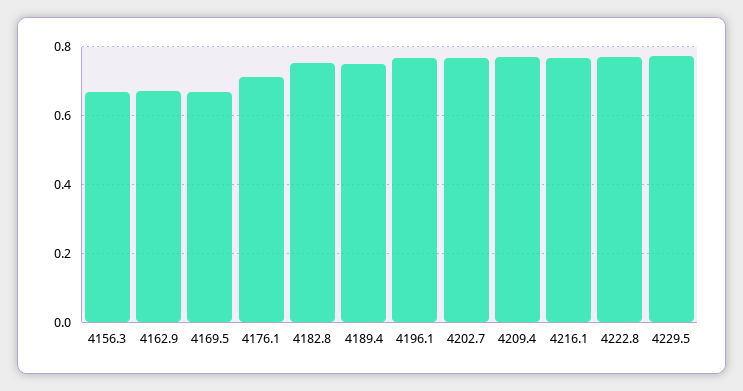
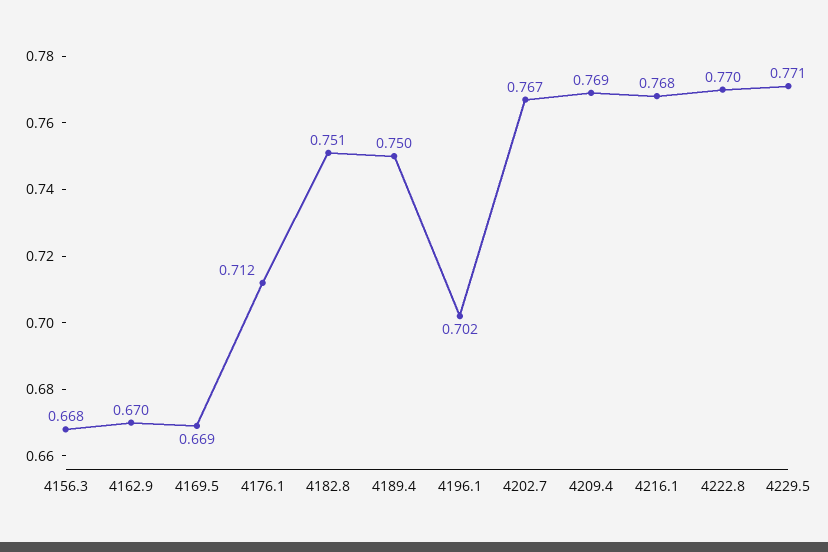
  {
    "4156.3": 0.668,
    "4162.9": 0.67,
    "4169.5": 0.669,
    "4176.1": 0.712,
    "4182.8": 0.751,
    "4189.4": 0.75,
-   "4196.1": 0.76,
+   "4196.1": 0.702,
    "4202.7": 0.767,
    "4209.4": 0.769,
    "4216.1": 0.768,
    "4222.8": 0.77,
    "4229.5": 0.771
  }

